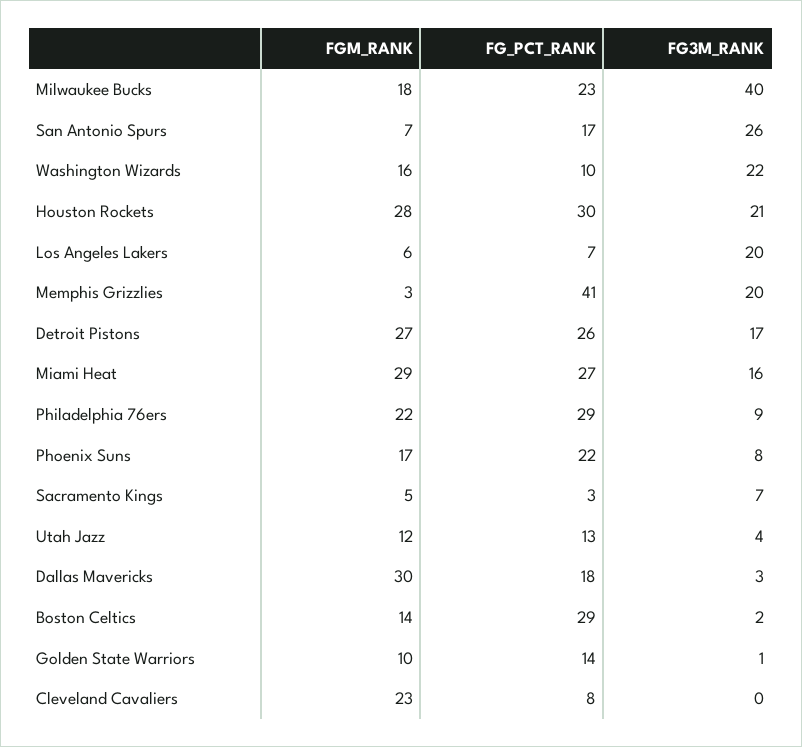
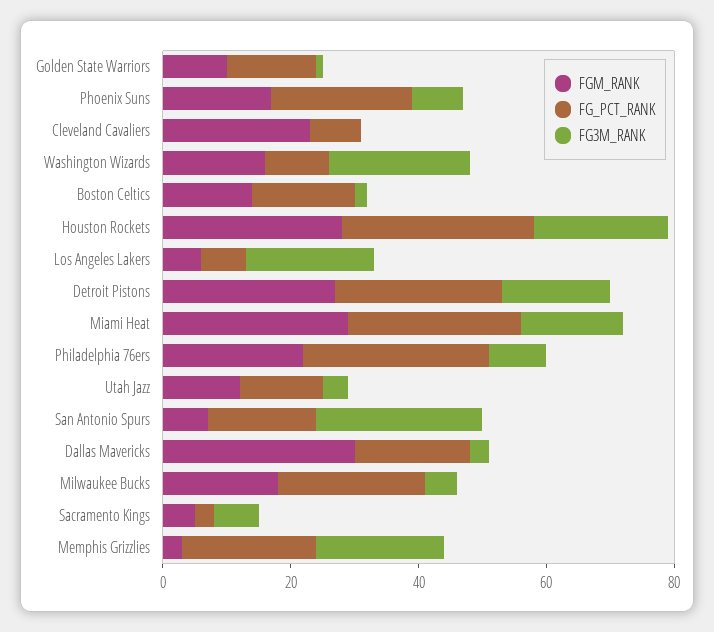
  {
    "FGM_RANK": {
      "Milwaukee Bucks": 18,
      "San Antonio Spurs": 7,
      "Washington Wizards": 16,
      "Houston Rockets": 28,
      "Los Angeles Lakers": 6,
      "Memphis Grizzlies": 3,
      "Detroit Pistons": 27,
      "Miami Heat": 29,
      "Philadelphia 76ers": 22,
      "Phoenix Suns": 17,
      "Sacramento Kings": 5,
      "Utah Jazz": 12,
      "Dallas Mavericks": 30,
      "Boston Celtics": 14,
      "Golden State Warriors": 10,
      "Cleveland Cavaliers": 23
    },
    "FG_PCT_RANK": {
      "Milwaukee Bucks": 23,
      "San Antonio Spurs": 17,
      "Washington Wizards": 10,
      "Houston Rockets": 30,
      "Los Angeles Lakers": 7,
-     "Memphis Grizzlies": 41,
+     "Memphis Grizzlies": 20,
      "Detroit Pistons": 26,
      "Miami Heat": 27,
      "Philadelphia 76ers": 29,
      "Phoenix Suns": 22,
      "Sacramento Kings": 3,
      "Utah Jazz": 13,
      "Dallas Mavericks": 18,
-     "Boston Celtics": 29,
+     "Boston Celtics": 15,
      "Golden State Warriors": 14,
      "Cleveland Cavaliers": 8
    },
    "FG3M_RANK": {
-     "Milwaukee Bucks": 40,
+     "Milwaukee Bucks": 5,
      "San Antonio Spurs": 26,
      "Washington Wizards": 22,
      "Houston Rockets": 21,
      "Los Angeles Lakers": 20,
      "Memphis Grizzlies": 20,
      "Detroit Pistons": 17,
      "Miami Heat": 16,
      "Philadelphia 76ers": 9,
      "Phoenix Suns": 8,
      "Sacramento Kings": 7,
      "Utah Jazz": 4,
      "Dallas Mavericks": 3,
      "Boston Celtics": 2,
      "Golden State Warriors": 1,
      "Cleveland Cavaliers": 0
    }
  }

